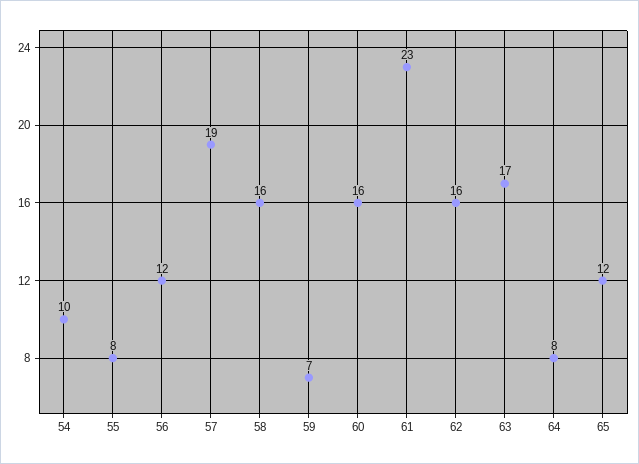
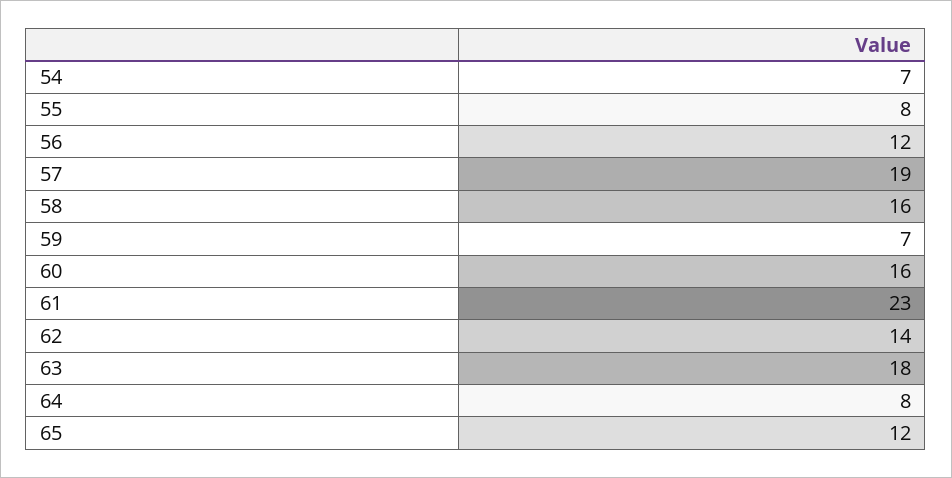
  {
-   "54": 10,
+   "54": 7,
    "55": 8,
    "56": 12,
    "57": 19,
    "58": 16,
    "59": 7,
    "60": 16,
    "61": 23,
-   "62": 16,
+   "62": 14,
-   "63": 17,
+   "63": 18,
    "64": 8,
    "65": 12
  }

